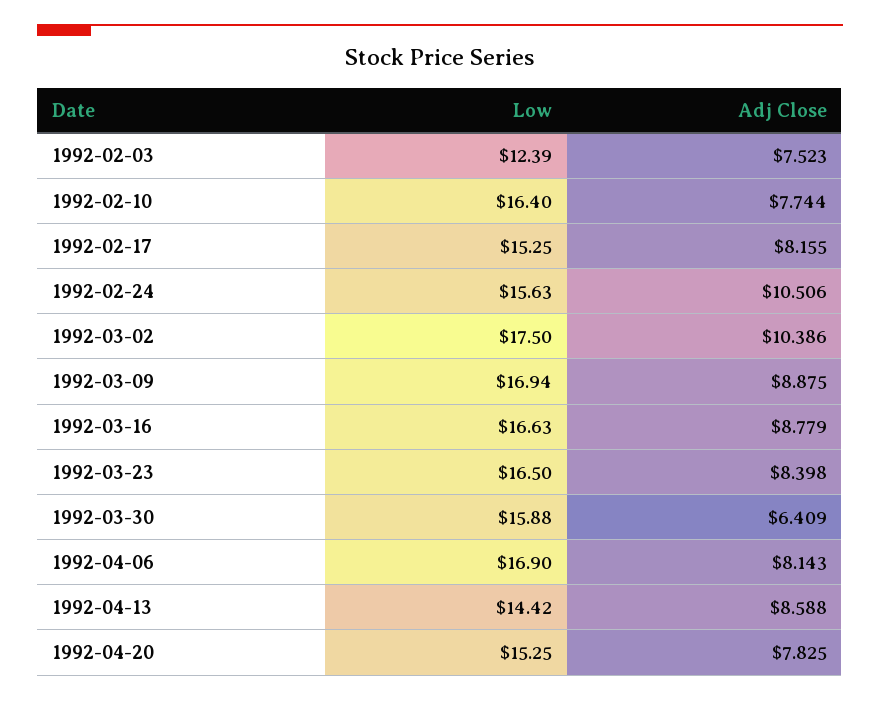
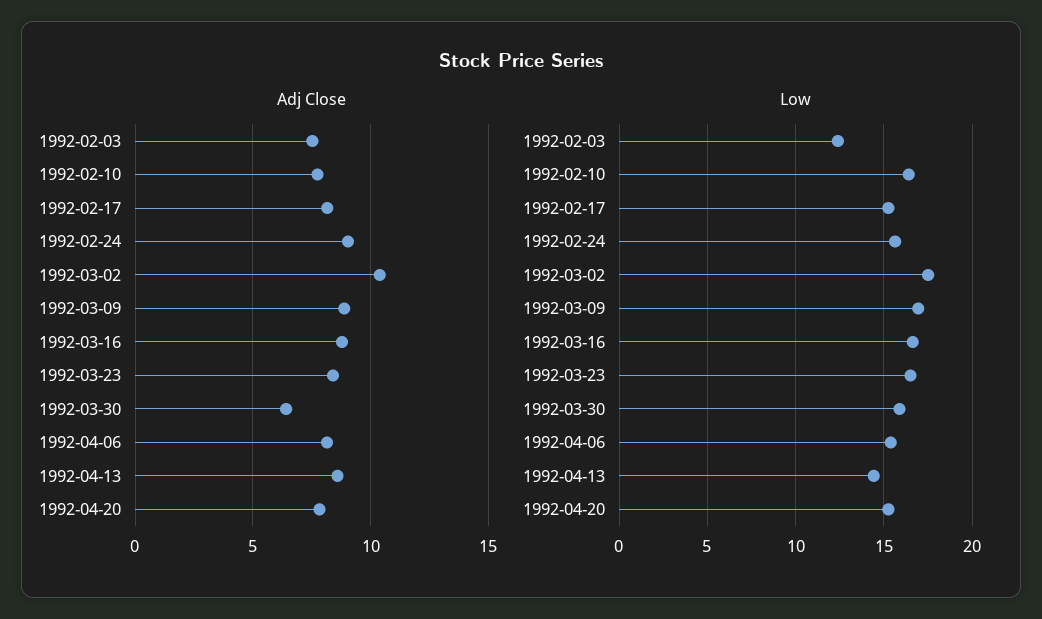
  {
    "Low": {
      "1992-02-03": 12.39,
      "1992-02-10": 16.4,
      "1992-02-17": 15.25,
      "1992-02-24": 15.63,
      "1992-03-02": 17.5,
      "1992-03-09": 16.94,
      "1992-03-16": 16.63,
      "1992-03-23": 16.5,
      "1992-03-30": 15.88,
-     "1992-04-06": 16.9,
+     "1992-04-06": 15.5,
      "1992-04-13": 14.42,
      "1992-04-20": 15.25
    },
    "Adj Close": {
      "1992-02-03": 7.523,
      "1992-02-10": 7.744,
      "1992-02-17": 8.155,
-     "1992-02-24": 10.506,
+     "1992-02-24": 9,
      "1992-03-02": 10.386,
      "1992-03-09": 8.875,
      "1992-03-16": 8.779,
      "1992-03-23": 8.398,
      "1992-03-30": 6.409,
      "1992-04-06": 8.143,
      "1992-04-13": 8.588,
      "1992-04-20": 7.825
    }
  }

